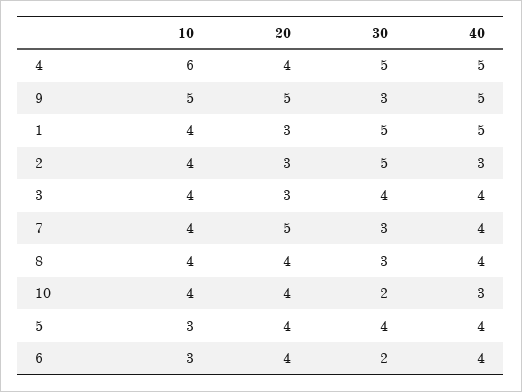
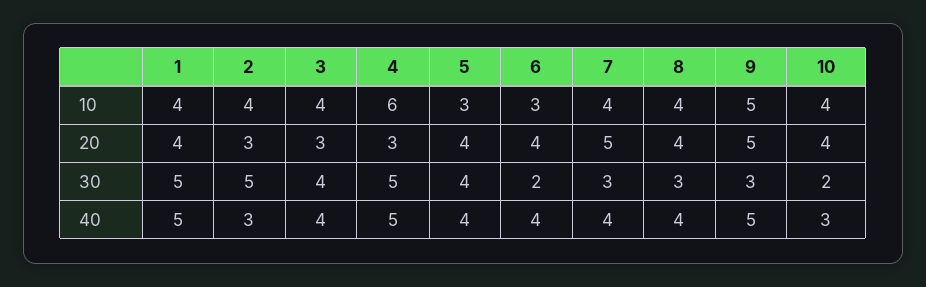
  {
    "10": {
      "4": 6,
      "9": 5,
      "1": 4,
      "2": 4,
      "3": 4,
      "7": 4,
      "8": 4,
      "10": 4,
      "5": 3,
      "6": 3
    },
    "20": {
-     "4": 4,
+     "4": 3,
      "9": 5,
-     "1": 3,
+     "1": 4,
      "2": 3,
      "3": 3,
      "7": 5,
      "8": 4,
      "10": 4,
      "5": 4,
      "6": 4
    },
    "30": {
      "4": 5,
      "9": 3,
      "1": 5,
      "2": 5,
      "3": 4,
      "7": 3,
      "8": 3,
      "10": 2,
      "5": 4,
      "6": 2
    },
    "40": {
      "4": 5,
      "9": 5,
      "1": 5,
      "2": 3,
      "3": 4,
      "7": 4,
      "8": 4,
      "10": 3,
      "5": 4,
      "6": 4
    }
  }

